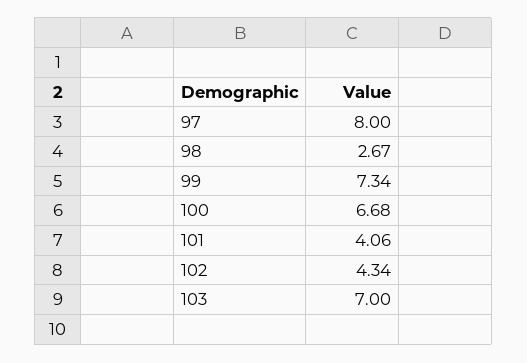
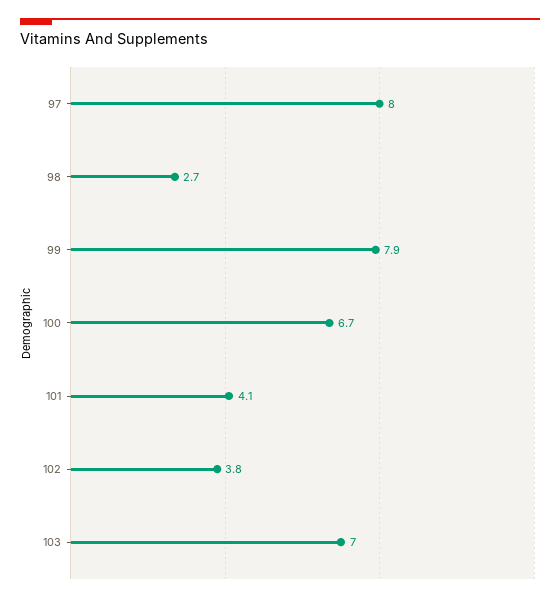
  {
    "97": 8,
    "98": 2.67,
-   "99": 7.34,
+   "99": 7.9,
    "100": 6.68,
    "101": 4.06,
-   "102": 4.34,
+   "102": 3.8,
    "103": 7
  }

